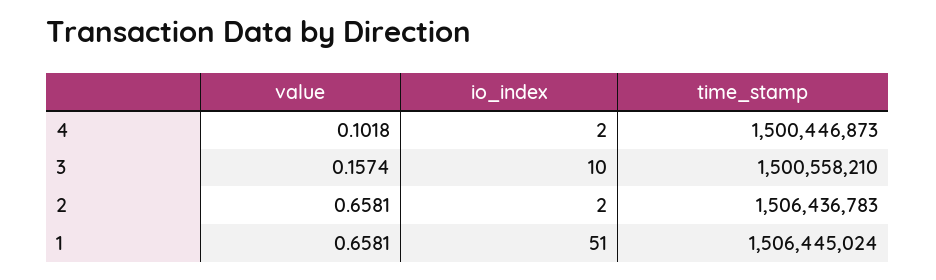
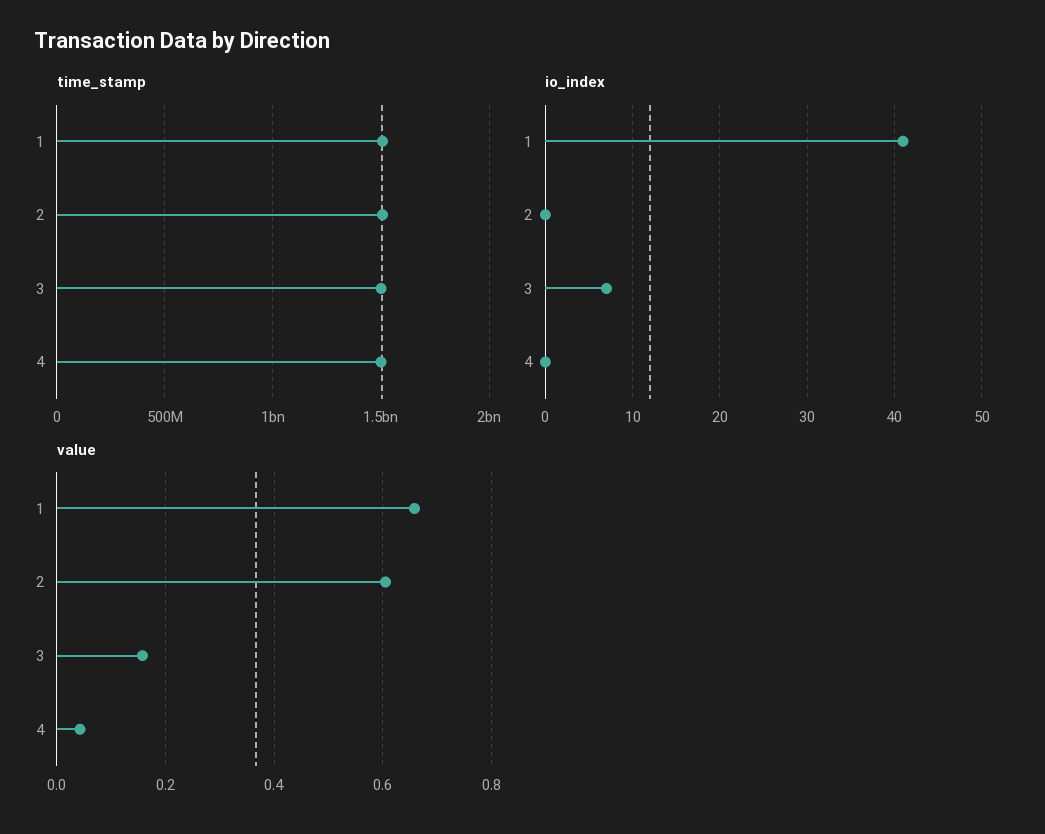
  {
    "value": {
-     "4": 0.1018,
+     "4": 0.04,
      "3": 0.1574,
-     "2": 0.6581,
+     "2": 0.6,
      "1": 0.6581
    },
    "io_index": {
-     "4": 2,
+     "4": 0,
-     "3": 10,
+     "3": 7,
-     "2": 2,
+     "2": 0,
-     "1": 51
+     "1": 41
    },
    "time_stamp": {
      "4": 1500446873,
      "3": 1500558210,
      "2": 1506436783,
      "1": 1506445024
    }
  }

